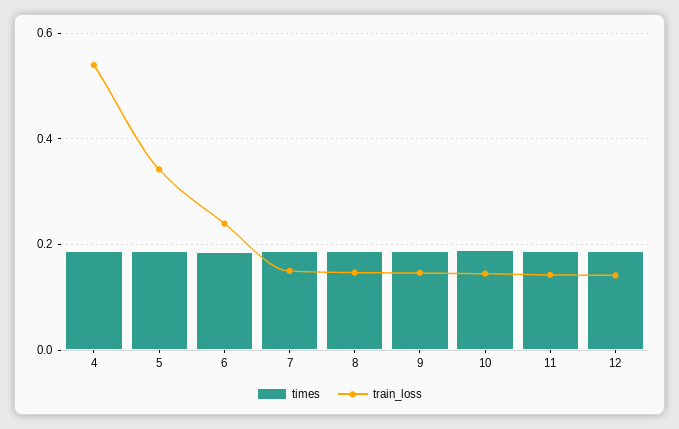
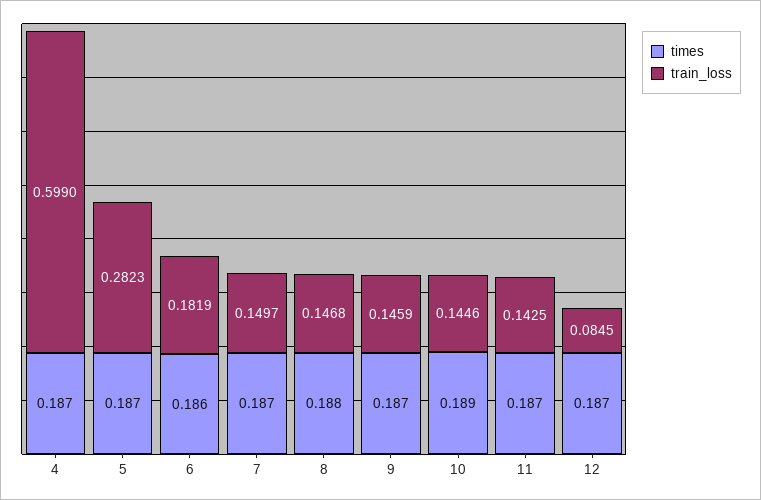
  {
    "times": {
      "4": 0.187,
      "5": 0.187,
      "6": 0.186,
      "7": 0.187,
      "8": 0.188,
      "9": 0.187,
      "10": 0.189,
      "11": 0.187,
      "12": 0.187
    },
    "train_loss": {
-     "4": 0.54,
+     "4": 0.599,
-     "5": 0.34,
+     "5": 0.2823,
-     "6": 0.24,
+     "6": 0.1819,
      "7": 0.1497,
      "8": 0.1468,
      "9": 0.1459,
      "10": 0.1446,
      "11": 0.1425,
-     "12": 0.14
+     "12": 0.0845
    }
  }

